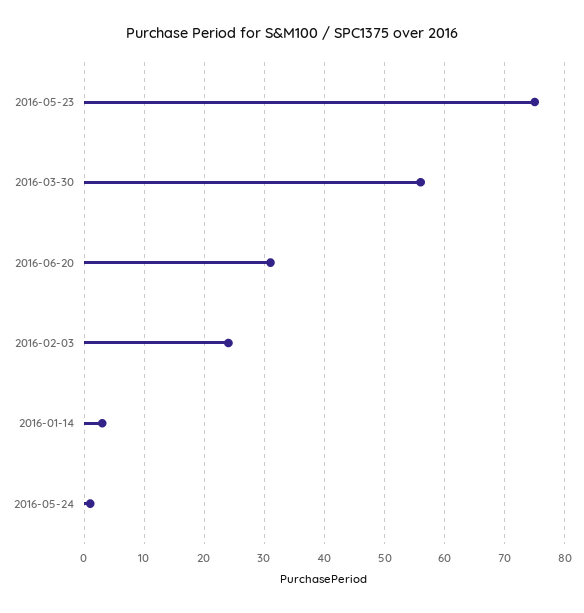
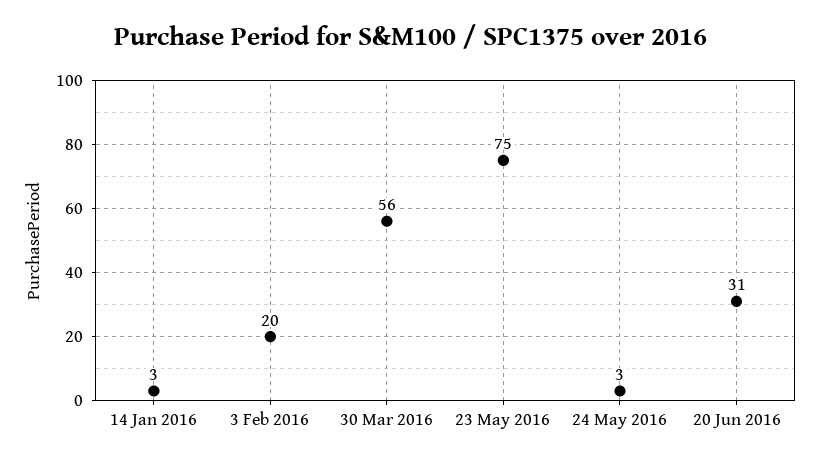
  {
    "2016-05-23": 75,
    "2016-03-30": 56,
    "2016-06-20": 31,
-   "2016-02-03": 24,
+   "2016-02-03": 20,
    "2016-01-14": 3,
-   "2016-05-24": 1
+   "2016-05-24": 3
  }

